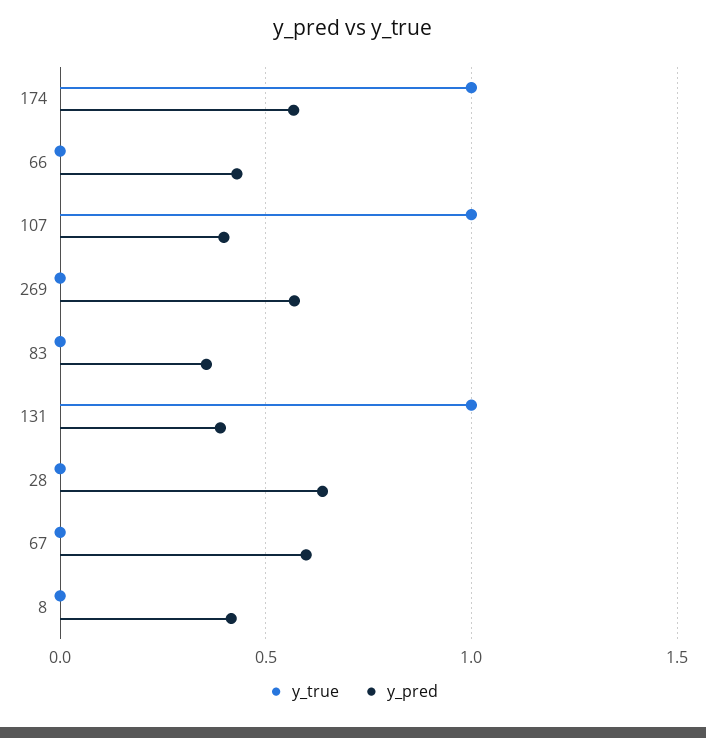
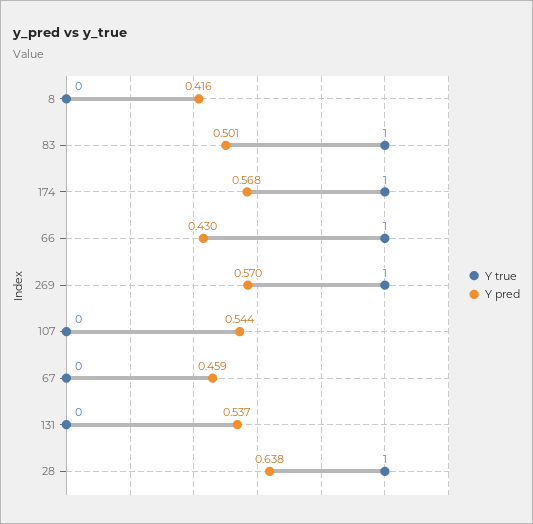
  {
    "y_true": {
      "174": 1,
-     "66": 0,
+     "66": 1,
-     "107": 1,
+     "107": 0,
-     "269": 0,
+     "269": 1,
-     "83": 0,
+     "83": 1,
-     "131": 1,
+     "131": 0,
-     "28": 0,
+     "28": 1,
      "67": 0,
      "8": 0
    },
    "y_pred": {
      "174": 0.568,
      "66": 0.43,
-     "107": 0.4,
+     "107": 0.544,
      "269": 0.57,
-     "83": 0.35,
+     "83": 0.501,
-     "131": 0.4,
+     "131": 0.537,
      "28": 0.638,
-     "67": 0.6,
+     "67": 0.459,
      "8": 0.416
    }
  }

